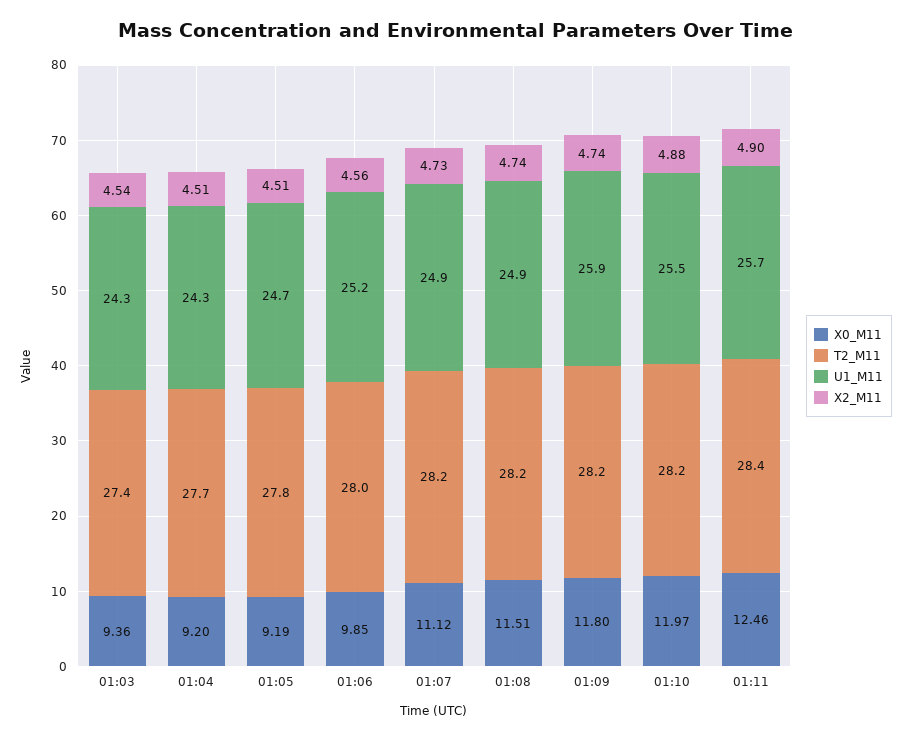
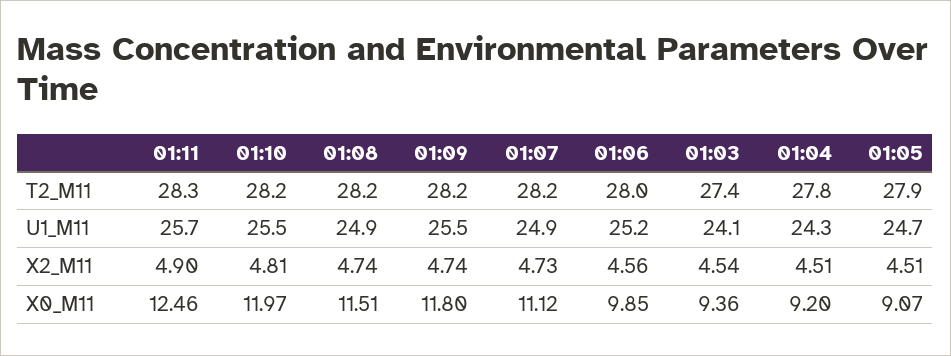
  {
    "X0_M11": {
      "01:03": 9.36,
      "01:04": 9.2,
-     "01:05": 9.19,
+     "01:05": 9.07,
      "01:06": 9.85,
      "01:07": 11.12,
      "01:08": 11.51,
      "01:09": 11.8,
      "01:10": 11.97,
      "01:11": 12.46
    },
    "T2_M11": {
      "01:03": 27.4,
-     "01:04": 27.7,
+     "01:04": 27.8,
-     "01:05": 27.8,
+     "01:05": 27.9,
      "01:06": 28,
      "01:07": 28.2,
      "01:08": 28.2,
      "01:09": 28.2,
      "01:10": 28.2,
-     "01:11": 28.4
+     "01:11": 28.3
    },
    "U1_M11": {
-     "01:03": 24.3,
+     "01:03": 24.1,
      "01:04": 24.3,
      "01:05": 24.7,
      "01:06": 25.2,
      "01:07": 24.9,
      "01:08": 24.9,
-     "01:09": 25.9,
+     "01:09": 25.5,
      "01:10": 25.5,
      "01:11": 25.7
    },
    "X2_M11": {
      "01:03": 4.54,
      "01:04": 4.51,
      "01:05": 4.51,
      "01:06": 4.56,
      "01:07": 4.73,
      "01:08": 4.74,
      "01:09": 4.74,
-     "01:10": 4.88,
+     "01:10": 4.81,
      "01:11": 4.9
    }
  }

